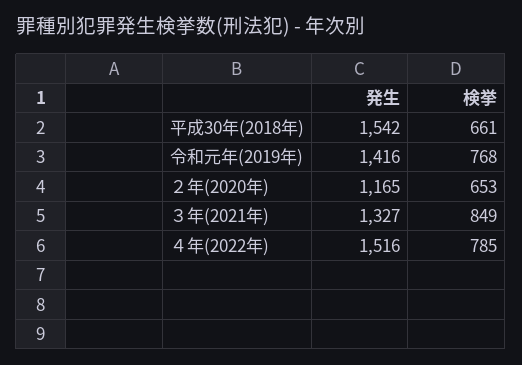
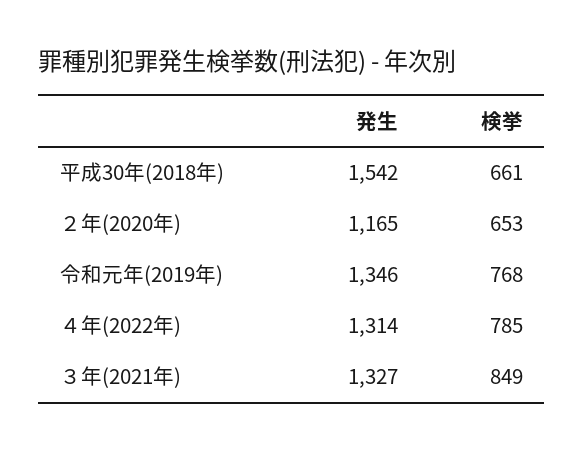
  {
    "発生": {
      "平成30年(2018年)": 1542,
-     "令和元年(2019年)": 1416,
+     "令和元年(2019年)": 1346,
      "２年(2020年)": 1165,
      "３年(2021年)": 1327,
-     "４年(2022年)": 1516
+     "４年(2022年)": 1314
    },
    "検挙": {
      "平成30年(2018年)": 661,
      "令和元年(2019年)": 768,
      "２年(2020年)": 653,
      "３年(2021年)": 849,
      "４年(2022年)": 785
    }
  }

